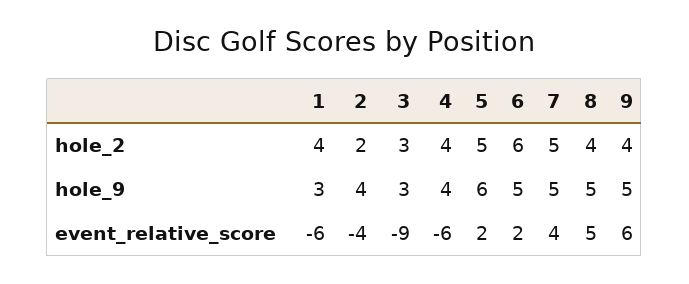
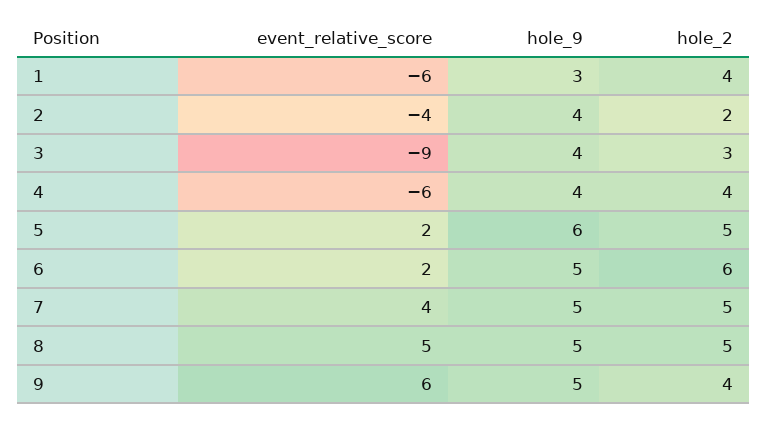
  {
    "1": {
      "hole_2": 4,
      "hole_9": 3,
      "event_relative_score": -6
    },
    "2": {
      "hole_2": 2,
      "hole_9": 4,
      "event_relative_score": -4
    },
    "3": {
      "hole_2": 3,
-     "hole_9": 3,
+     "hole_9": 4,
      "event_relative_score": -9
    },
    "4": {
      "hole_2": 4,
      "hole_9": 4,
      "event_relative_score": -6
    },
    "5": {
      "hole_2": 5,
      "hole_9": 6,
      "event_relative_score": 2
    },
    "6": {
      "hole_2": 6,
      "hole_9": 5,
      "event_relative_score": 2
    },
    "7": {
      "hole_2": 5,
      "hole_9": 5,
      "event_relative_score": 4
    },
    "8": {
-     "hole_2": 4,
+     "hole_2": 5,
      "hole_9": 5,
      "event_relative_score": 5
    },
    "9": {
      "hole_2": 4,
      "hole_9": 5,
      "event_relative_score": 6
    }
  }

